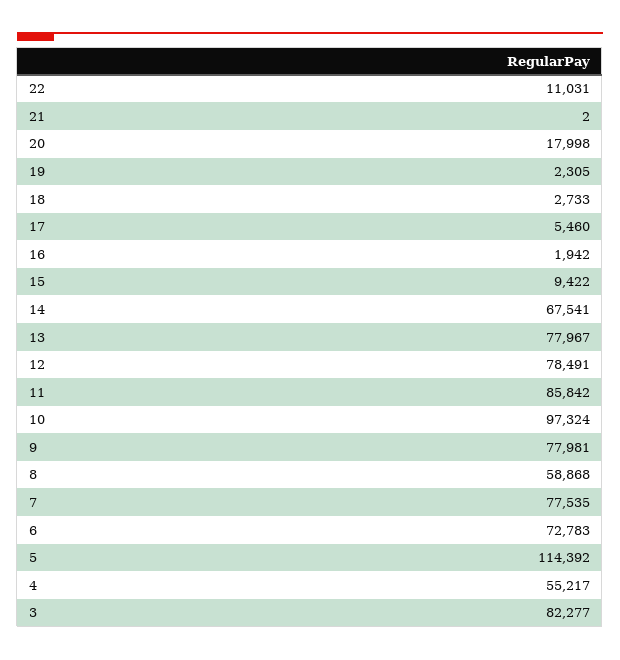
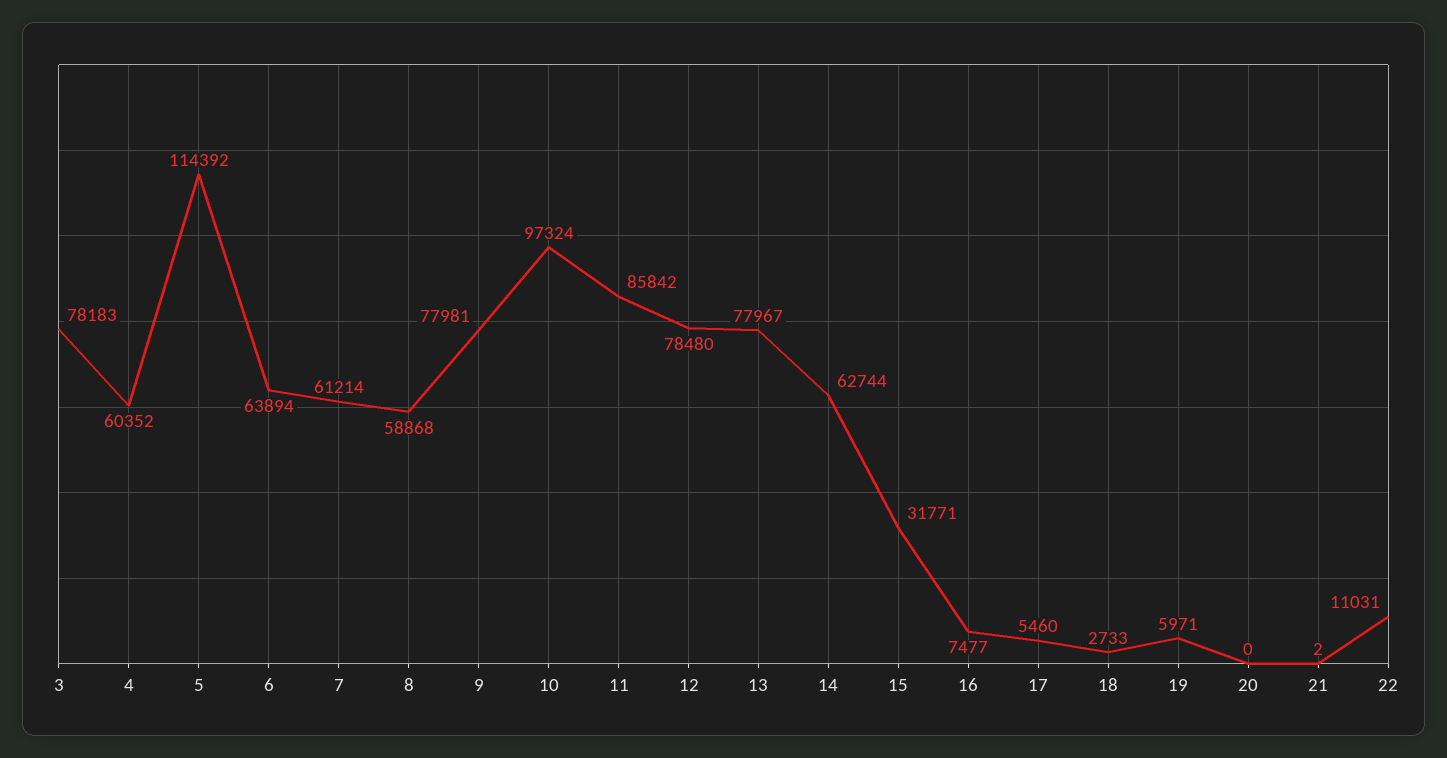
  {
    "22": 11031,
    "21": 2,
-   "20": 17998,
+   "20": 0,
-   "19": 2305,
+   "19": 5971,
    "18": 2733,
    "17": 5460,
-   "16": 1942,
+   "16": 7477,
-   "15": 9422,
+   "15": 31771,
-   "14": 67541,
+   "14": 62744,
    "13": 77967,
-   "12": 78491,
+   "12": 78480,
    "11": 85842,
    "10": 97324,
    "9": 77981,
    "8": 58868,
-   "7": 77535,
+   "7": 61214,
-   "6": 72783,
+   "6": 63894,
    "5": 114392,
-   "4": 55217,
+   "4": 60352,
-   "3": 82277
+   "3": 78183
  }

